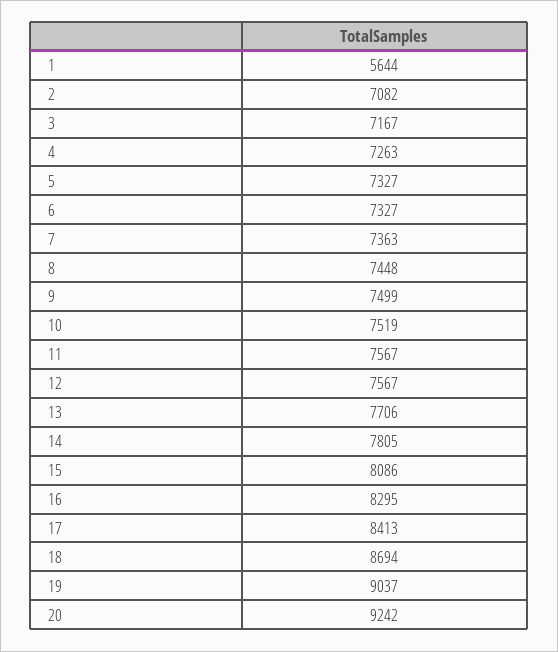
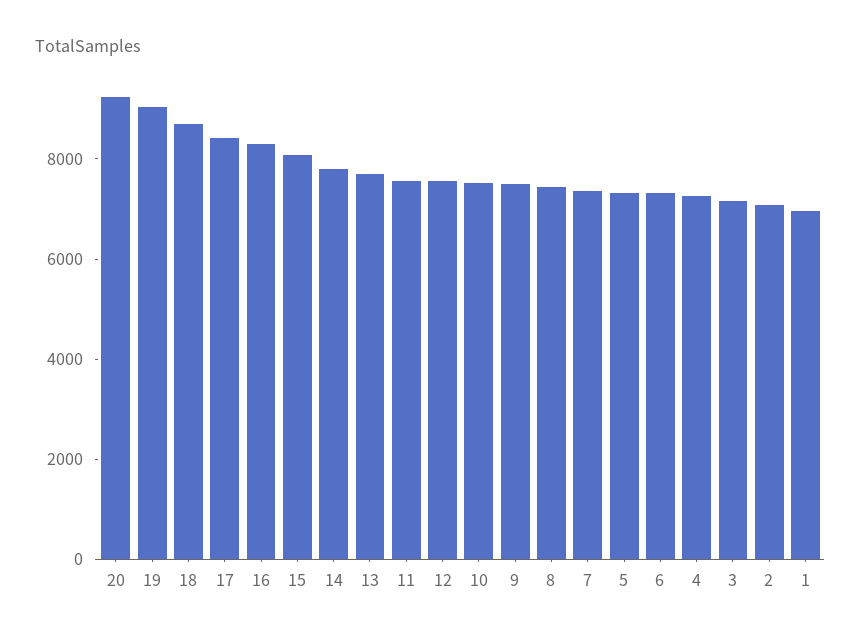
  {
-   "1": 5644,
+   "1": 7000,
    "2": 7082,
    "3": 7167,
    "4": 7263,
    "5": 7327,
    "6": 7327,
    "7": 7363,
    "8": 7448,
    "9": 7499,
    "10": 7519,
    "11": 7567,
    "12": 7567,
    "13": 7706,
    "14": 7805,
    "15": 8086,
    "16": 8295,
    "17": 8413,
    "18": 8694,
    "19": 9037,
    "20": 9242
  }

